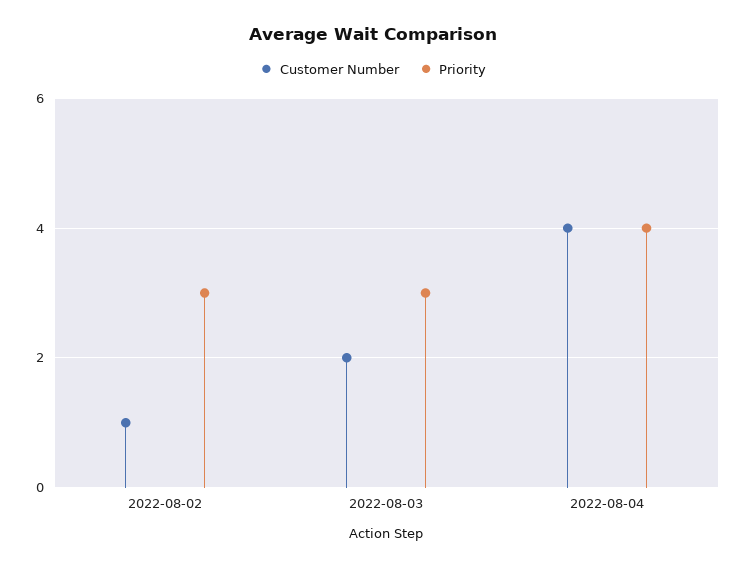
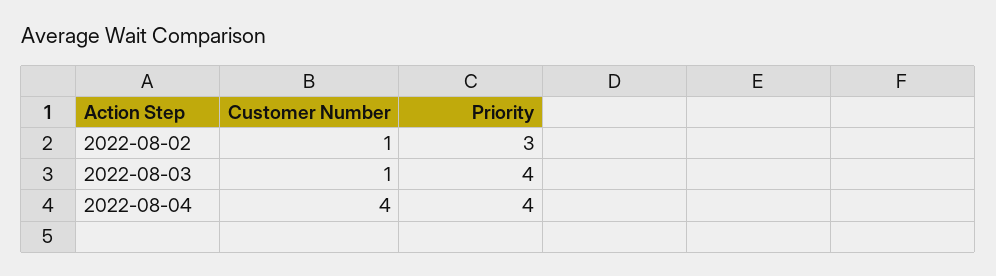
  {
    "Customer Number": {
      "2022-08-02": 1,
-     "2022-08-03": 2,
+     "2022-08-03": 1,
      "2022-08-04": 4
    },
    "Priority": {
      "2022-08-02": 3,
-     "2022-08-03": 3,
+     "2022-08-03": 4,
      "2022-08-04": 4
    }
  }

